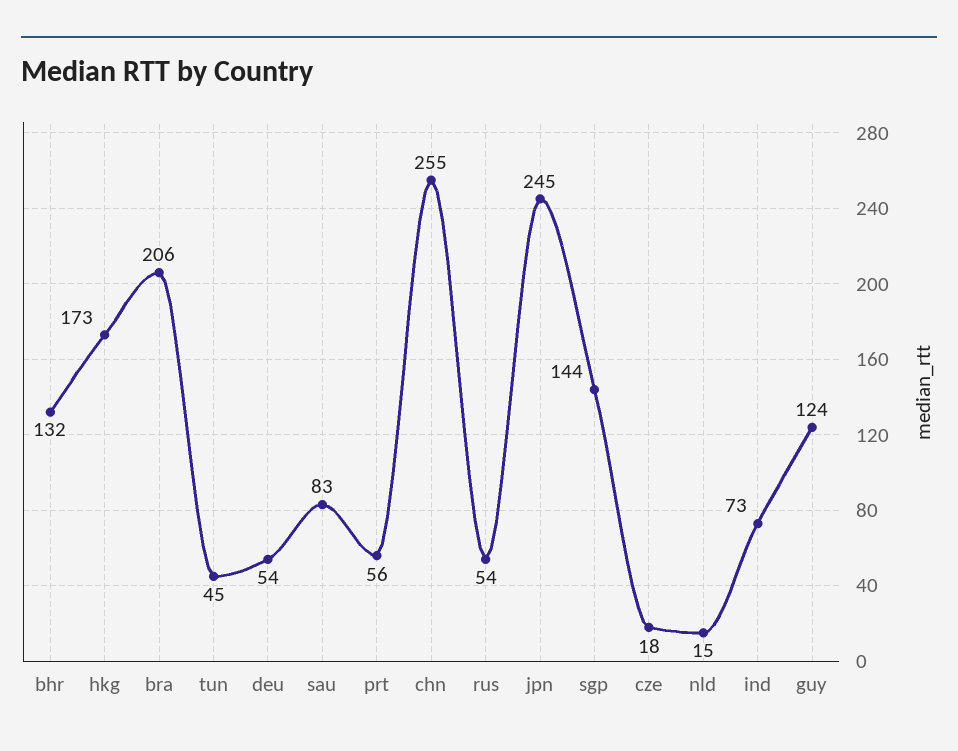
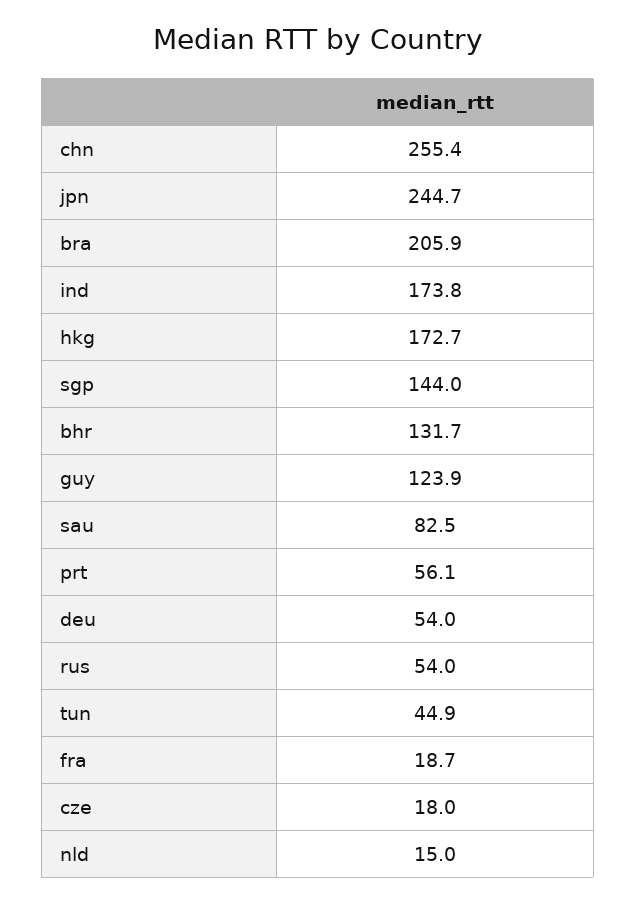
  {
    "bhr": 131.7,
    "hkg": 172.7,
    "bra": 205.9,
    "tun": 44.9,
    "deu": 54,
    "sau": 82.5,
    "prt": 56.1,
    "chn": 255.4,
    "rus": 54,
    "jpn": 244.7,
    "sgp": 144,
    "cze": 18,
    "nld": 15,
-   "ind": 73,
+   "ind": 173.8,
-   "guy": 123.9
+   "guy": 123.9,
+   "fra": 18.7
  }

